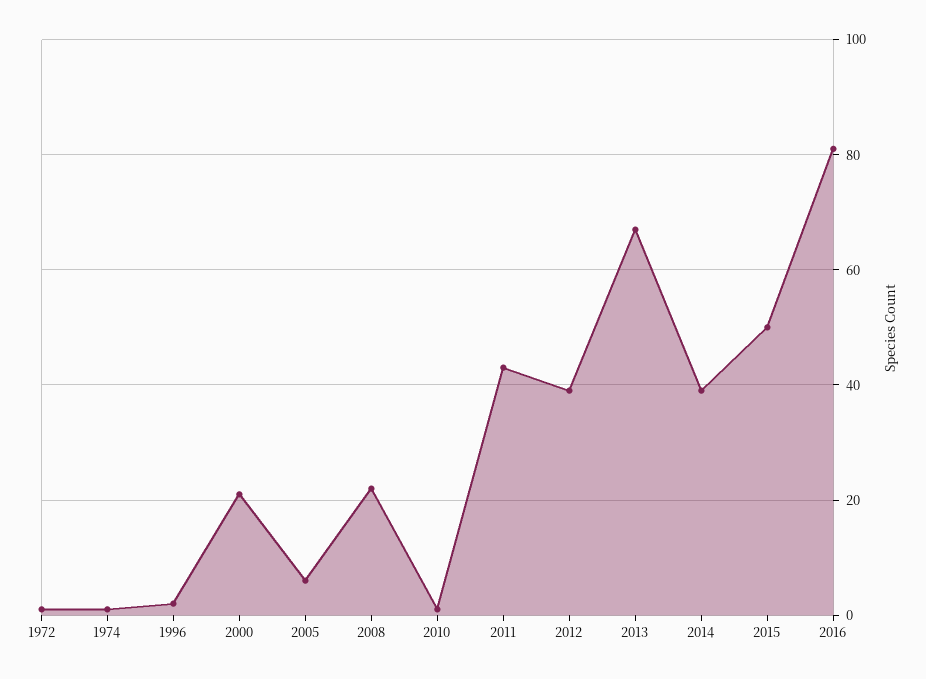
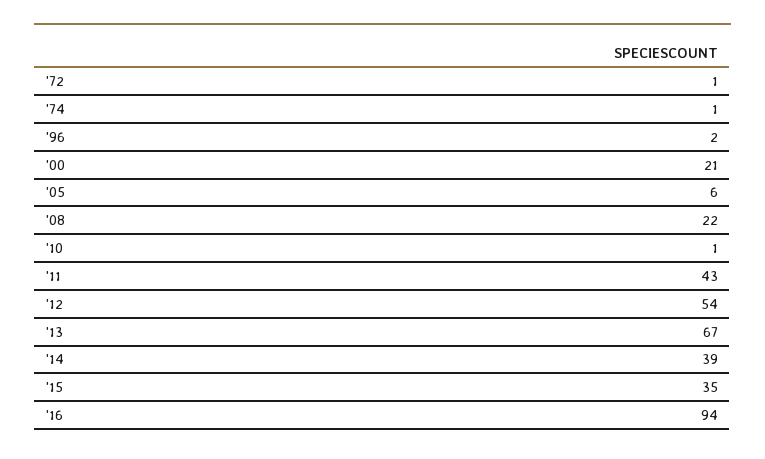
  {
    "1972": 1,
    "1974": 1,
    "1996": 2,
    "2000": 21,
    "2005": 6,
    "2008": 22,
    "2010": 1,
    "2011": 43,
-   "2012": 40,
+   "2012": 54,
    "2013": 67,
    "2014": 39,
-   "2015": 50,
+   "2015": 35,
-   "2016": 80
+   "2016": 94
  }

